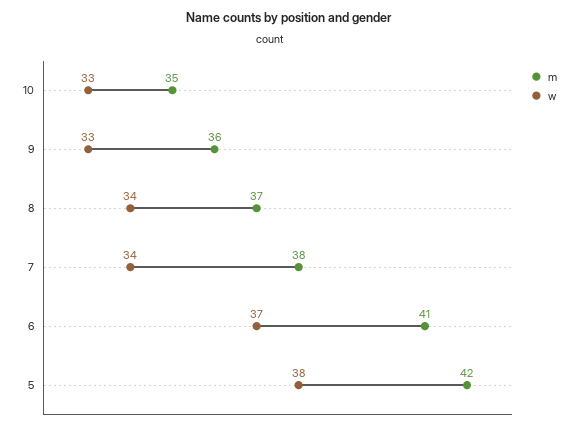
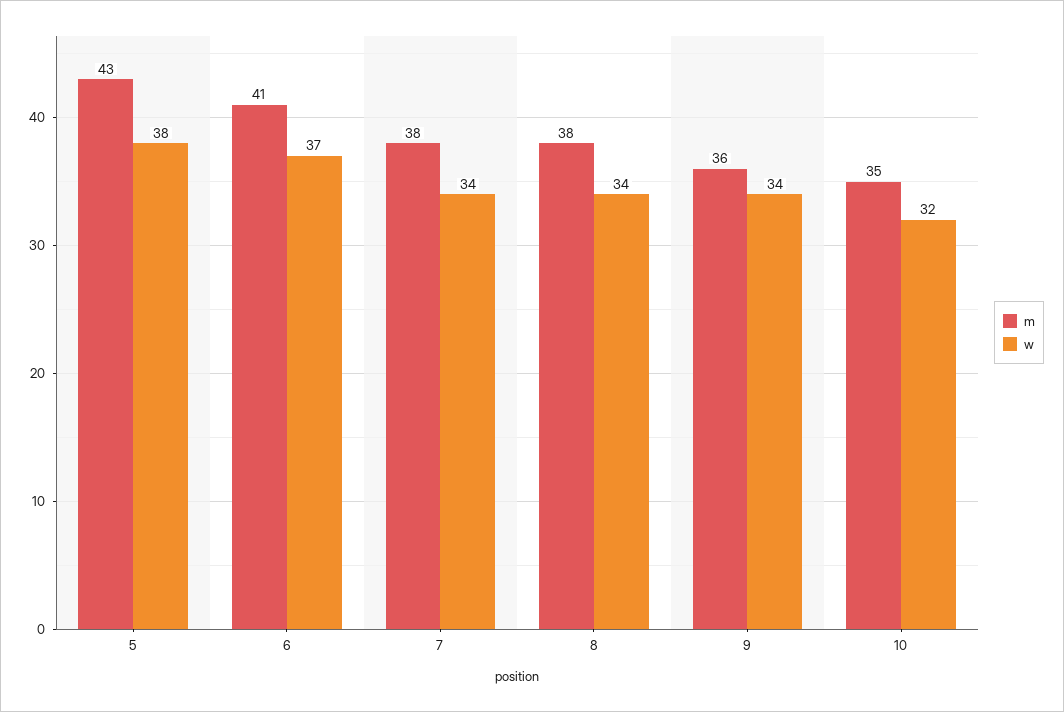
  {
    "m": {
      "10": 35,
      "9": 36,
-     "8": 37,
+     "8": 38,
      "7": 38,
      "6": 41,
-     "5": 42
+     "5": 43
    },
    "w": {
-     "10": 33,
+     "10": 32,
-     "9": 33,
+     "9": 34,
      "8": 34,
      "7": 34,
      "6": 37,
      "5": 38
    }
  }

